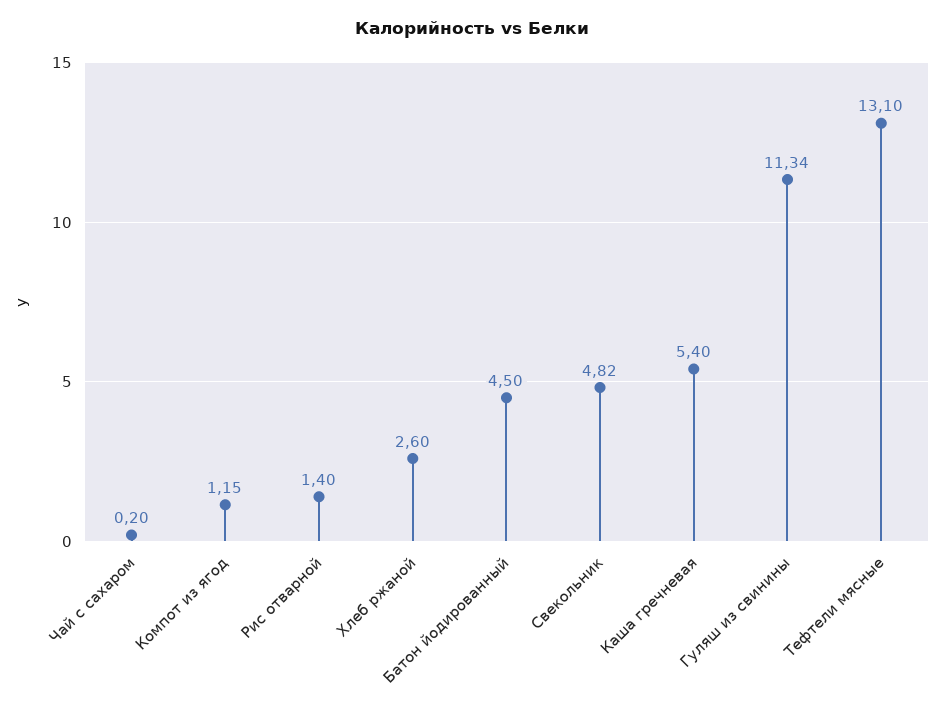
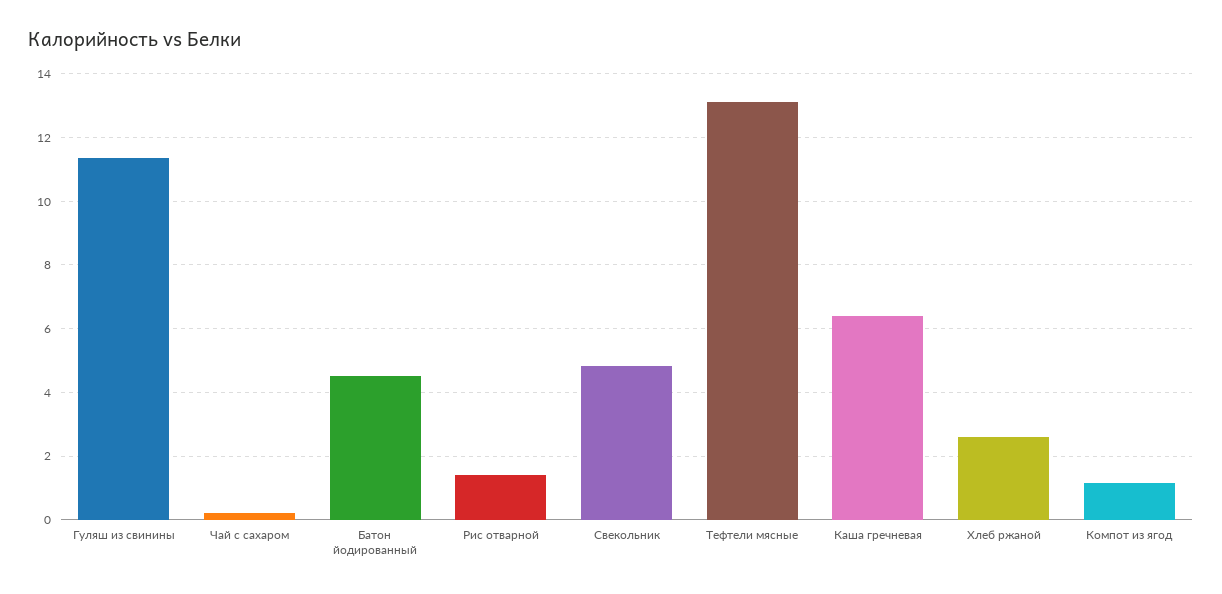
  {
    "Чай с сахаром": 0.2,
    "Компот из ягод": 1.15,
    "Рис отварной": 1.4,
    "Хлеб ржаной": 2.6,
    "Батон йодированный": 4.5,
    "Свекольник": 4.82,
-   "Каша гречневая": 5.4,
+   "Каша гречневая": 6.4,
    "Гуляш из свинины": 11.34,
    "Тефтели мясные": 13.1
  }

